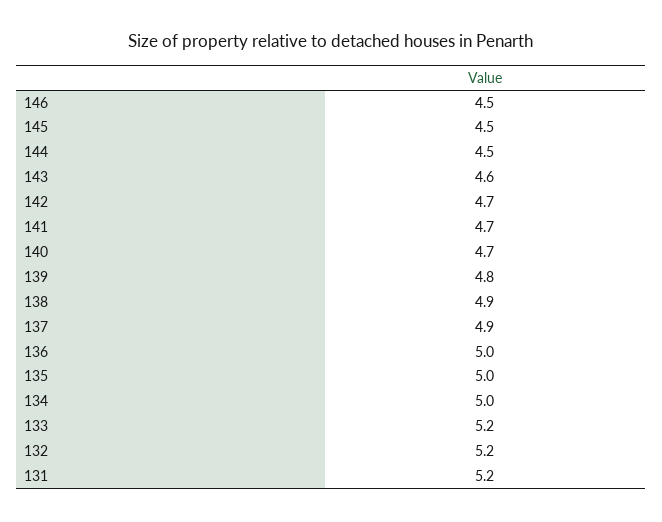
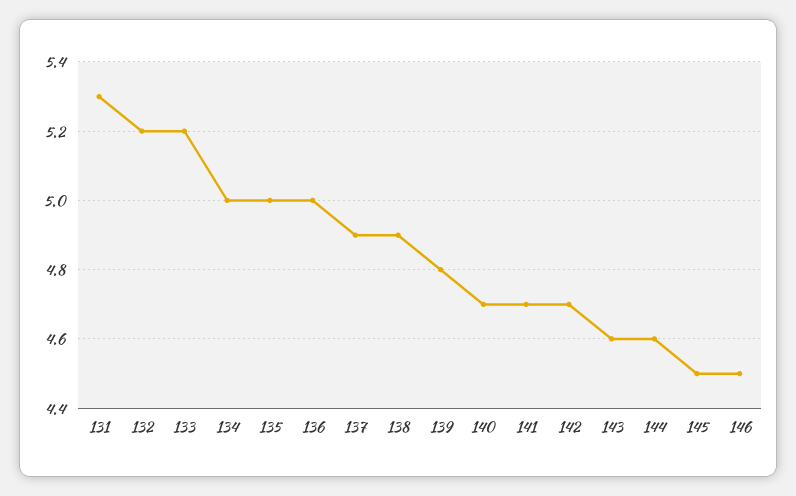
  {
    "146": 4.5,
    "145": 4.5,
-   "144": 4.5,
+   "144": 4.6,
    "143": 4.6,
    "142": 4.7,
    "141": 4.7,
    "140": 4.7,
    "139": 4.8,
    "138": 4.9,
    "137": 4.9,
    "136": 5,
    "135": 5,
    "134": 5,
    "133": 5.2,
    "132": 5.2,
-   "131": 5.2
+   "131": 5.3
  }

